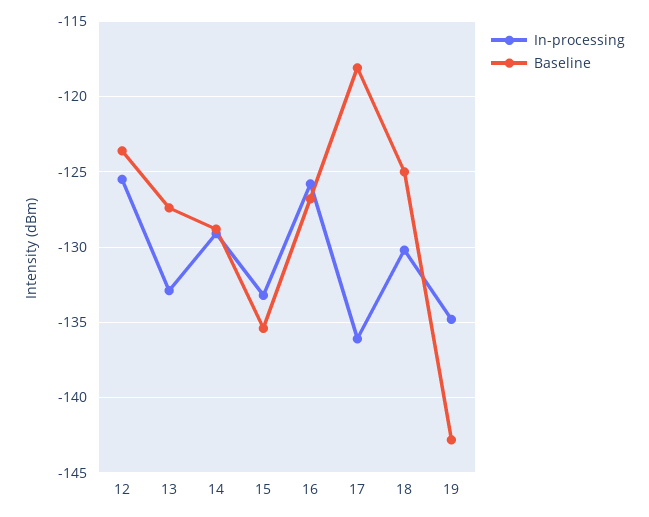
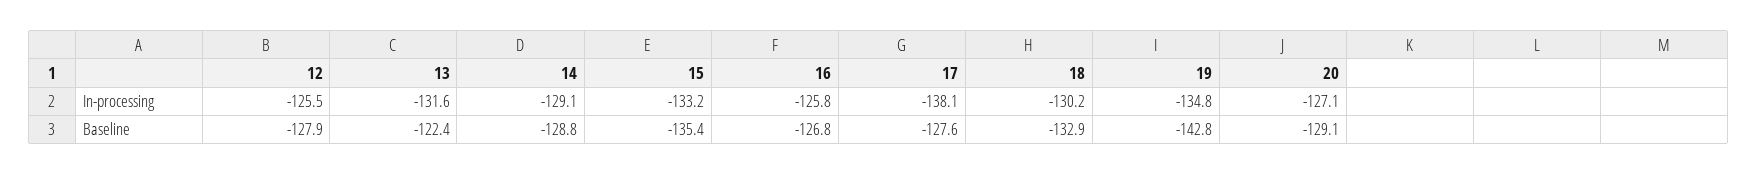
  {
    "In-processing": {
      "12": -125.5,
-     "13": -133,
+     "13": -131.6,
      "14": -129.1,
      "15": -133.2,
      "16": -125.8,
-     "17": -136,
+     "17": -138.1,
      "18": -130.2,
-     "19": -134.8
+     "19": -134.8,
+     "20": -127.1
    },
    "Baseline": {
-     "12": -123.5,
+     "12": -127.9,
-     "13": -127.5,
+     "13": -122.4,
      "14": -128.8,
      "15": -135.4,
      "16": -126.8,
-     "17": -118,
+     "17": -127.6,
-     "18": -125,
+     "18": -132.9,
-     "19": -142.8
+     "19": -142.8,
+     "20": -129.1
    }
  }

